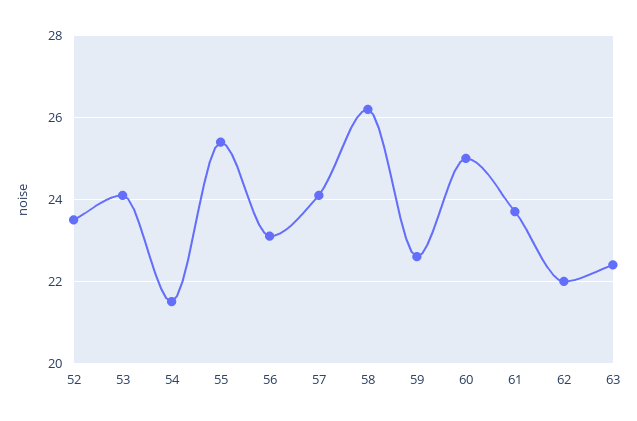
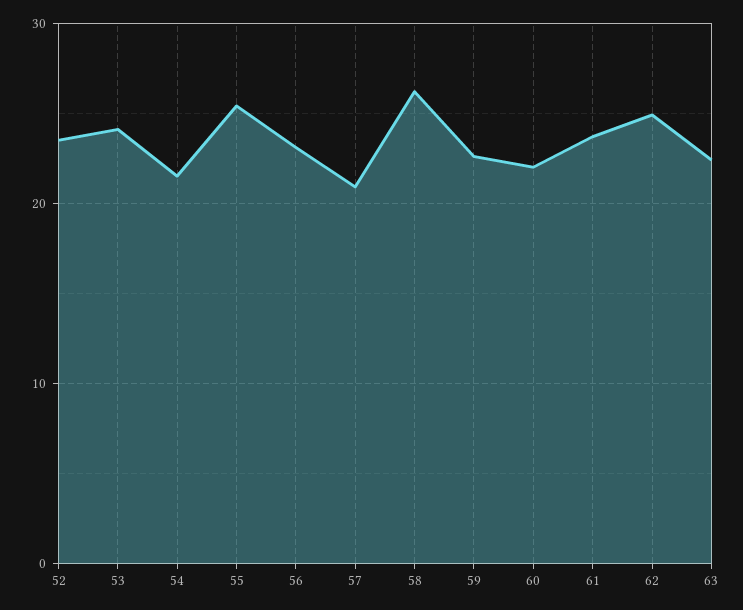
  {
    "52": 23.5,
    "53": 24,
    "54": 21.5,
    "55": 25.5,
    "56": 23,
-   "57": 24,
+   "57": 21,
    "58": 26,
    "59": 22.5,
-   "60": 25,
+   "60": 22,
    "61": 23.5,
-   "62": 22,
+   "62": 25,
    "63": 22.5
  }

